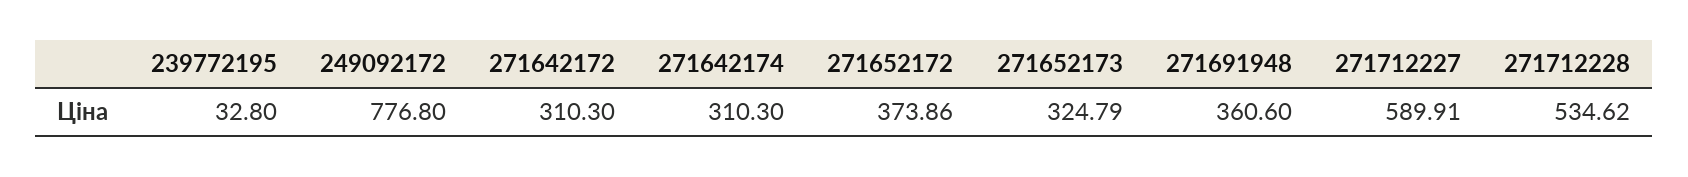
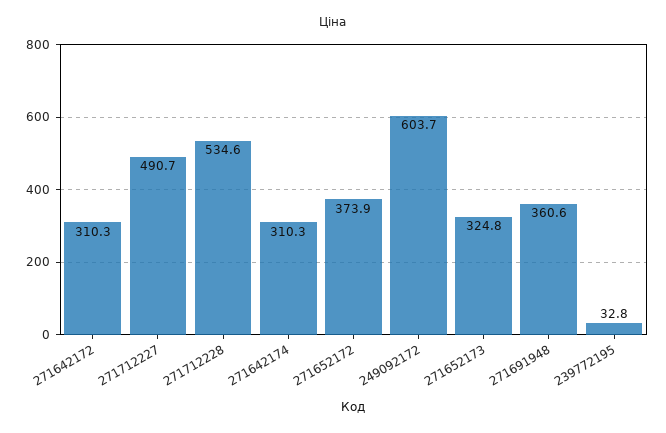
  {
    "239772195": 32.8,
-   "249092172": 776.8,
+   "249092172": 603.7,
    "271642172": 310.3,
    "271642174": 310.3,
    "271652172": 373.86,
    "271652173": 324.79,
    "271691948": 360.6,
-   "271712227": 589.91,
+   "271712227": 490.7,
    "271712228": 534.62
  }

